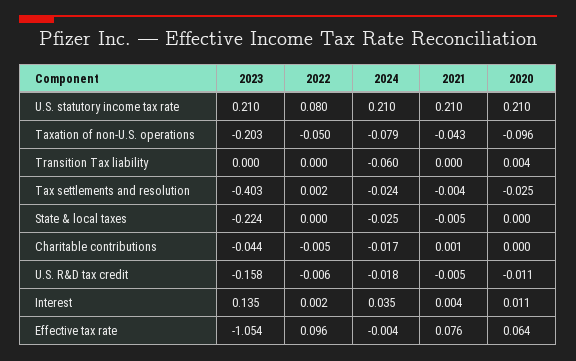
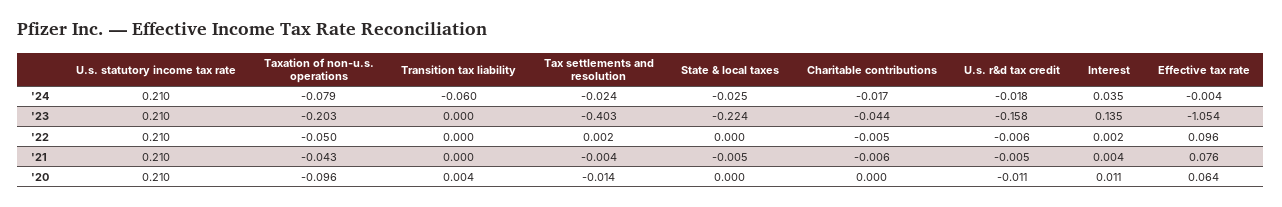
  {
    "2023": {
      "U.S. statutory income tax rate": 0.21,
      "Taxation of non-U.S. operations": -0.203,
      "Transition Tax liability": 0,
      "Tax settlements and resolution": -0.403,
      "State & local taxes": -0.224,
      "Charitable contributions": -0.044,
      "U.S. R&D tax credit": -0.158,
      "Interest": 0.135,
      "Effective tax rate": -1.054
    },
    "2022": {
-     "U.S. statutory income tax rate": 0.08,
+     "U.S. statutory income tax rate": 0.21,
      "Taxation of non-U.S. operations": -0.05,
      "Transition Tax liability": 0,
      "Tax settlements and resolution": 0.002,
      "State & local taxes": 0,
      "Charitable contributions": -0.005,
      "U.S. R&D tax credit": -0.006,
      "Interest": 0.002,
      "Effective tax rate": 0.096
    },
    "2024": {
      "U.S. statutory income tax rate": 0.21,
      "Taxation of non-U.S. operations": -0.079,
      "Transition Tax liability": -0.06,
      "Tax settlements and resolution": -0.024,
      "State & local taxes": -0.025,
      "Charitable contributions": -0.017,
      "U.S. R&D tax credit": -0.018,
      "Interest": 0.035,
      "Effective tax rate": -0.004
    },
    "2021": {
      "U.S. statutory income tax rate": 0.21,
      "Taxation of non-U.S. operations": -0.043,
      "Transition Tax liability": 0,
      "Tax settlements and resolution": -0.004,
      "State & local taxes": -0.005,
-     "Charitable contributions": 0.001,
+     "Charitable contributions": -0.006,
      "U.S. R&D tax credit": -0.005,
      "Interest": 0.004,
      "Effective tax rate": 0.076
    },
    "2020": {
      "U.S. statutory income tax rate": 0.21,
      "Taxation of non-U.S. operations": -0.096,
      "Transition Tax liability": 0.004,
-     "Tax settlements and resolution": -0.025,
+     "Tax settlements and resolution": -0.014,
      "State & local taxes": 0,
      "Charitable contributions": 0,
      "U.S. R&D tax credit": -0.011,
      "Interest": 0.011,
      "Effective tax rate": 0.064
    }
  }

